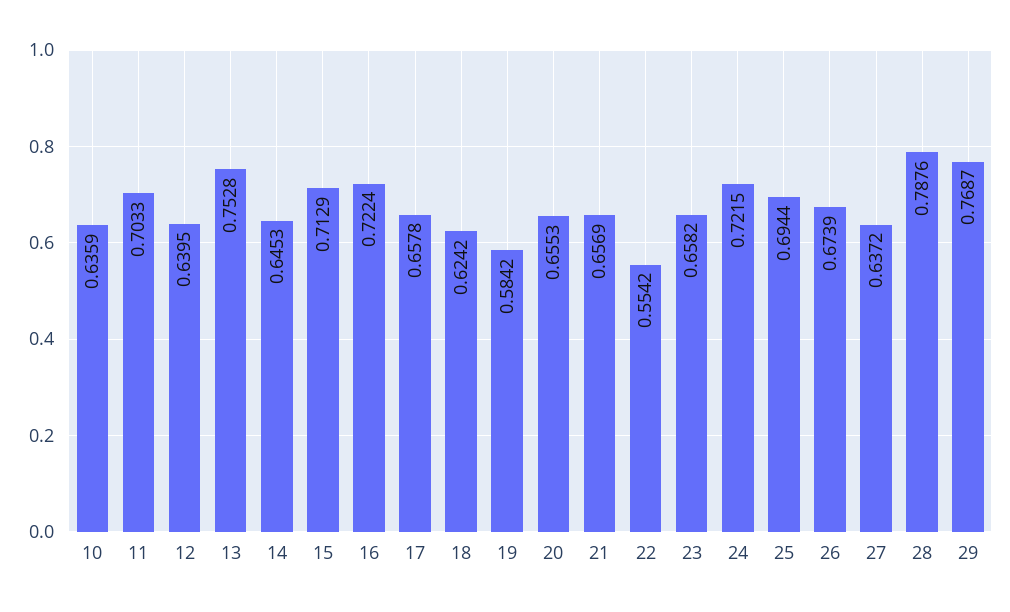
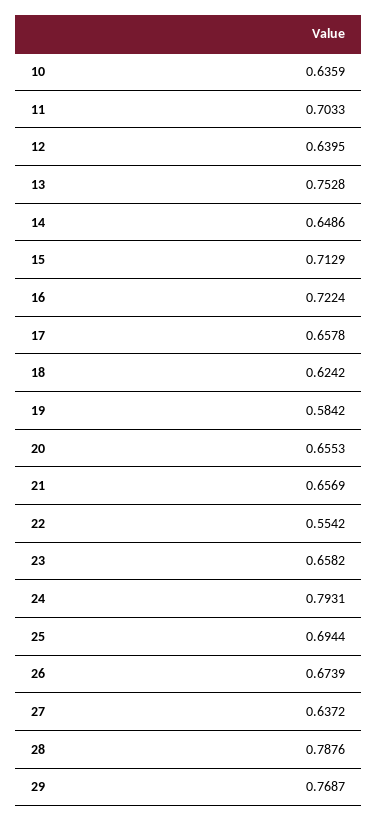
  {
    "10": 0.6359,
    "11": 0.7033,
    "12": 0.6395,
    "13": 0.7528,
-   "14": 0.6453,
+   "14": 0.6486,
    "15": 0.7129,
    "16": 0.7224,
    "17": 0.6578,
    "18": 0.6242,
    "19": 0.5842,
    "20": 0.6553,
    "21": 0.6569,
    "22": 0.5542,
    "23": 0.6582,
-   "24": 0.7215,
+   "24": 0.7931,
    "25": 0.6944,
    "26": 0.6739,
    "27": 0.6372,
    "28": 0.7876,
    "29": 0.7687
  }

